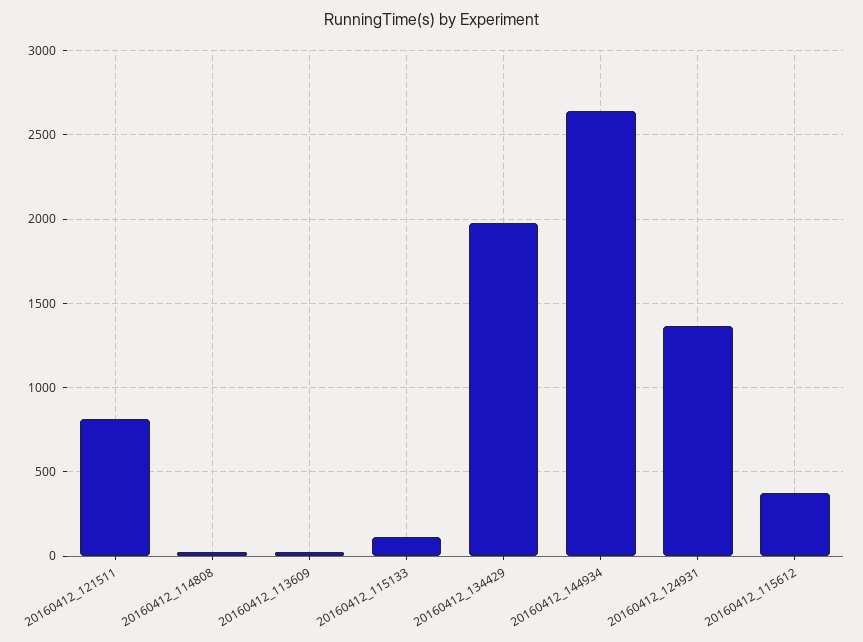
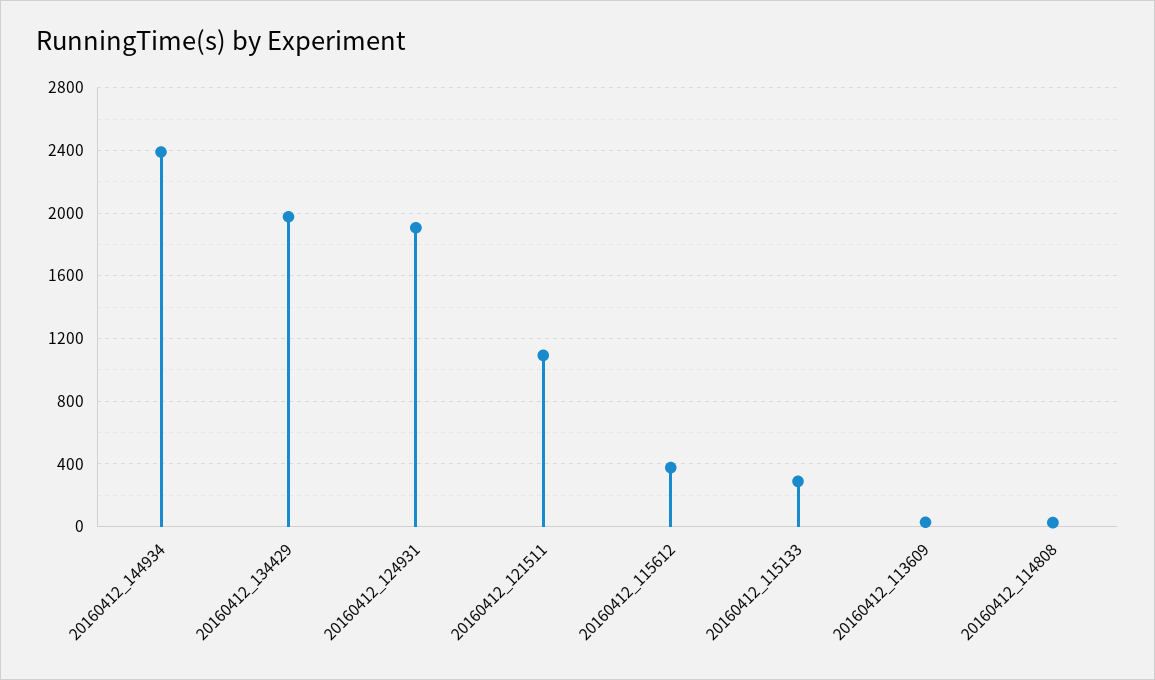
  {
-   "20160412_121511": 800,
+   "20160412_121511": 1100,
    "20160412_114808": 50,
    "20160412_113609": 50,
-   "20160412_115133": 100,
+   "20160412_115133": 300,
    "20160412_134429": 2000,
-   "20160412_144934": 2650,
+   "20160412_144934": 2400,
-   "20160412_124931": 1350,
+   "20160412_124931": 1900,
    "20160412_115612": 400
  }

